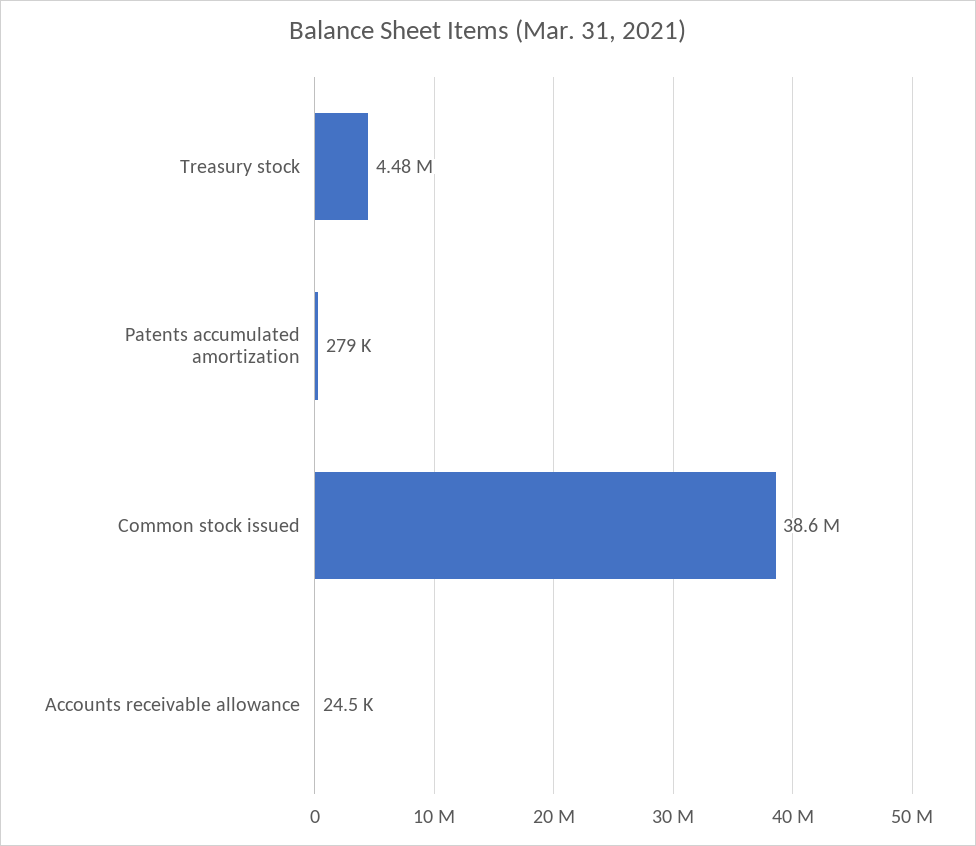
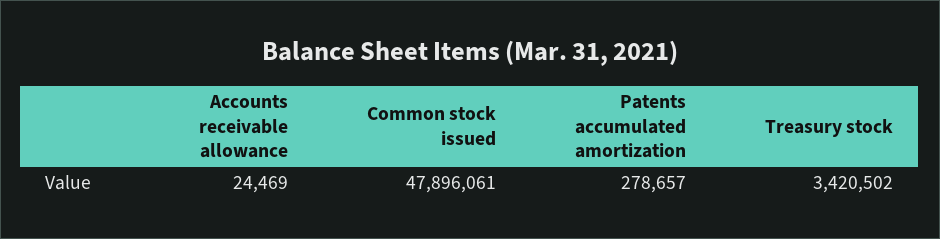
  {
-   "Treasury stock": 4480000,
+   "Treasury stock": 3420502,
    "Patents accumulated amortization": 278657,
-   "Common stock issued": 38600000,
+   "Common stock issued": 47896061,
    "Accounts receivable allowance": 24469
  }

